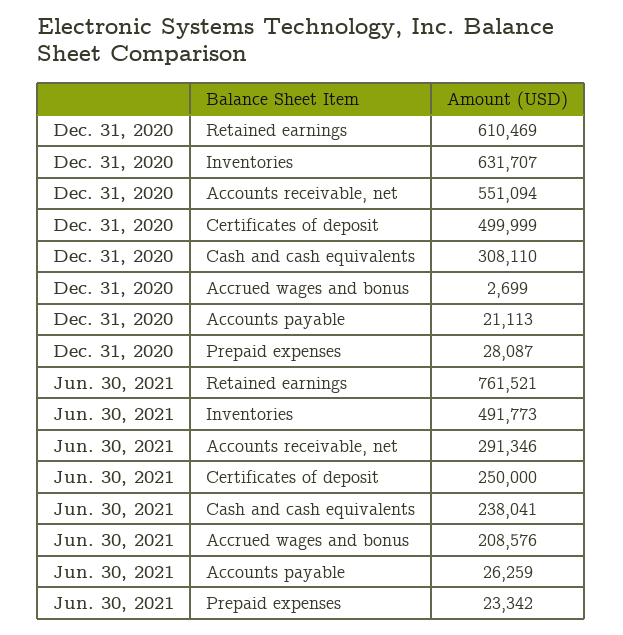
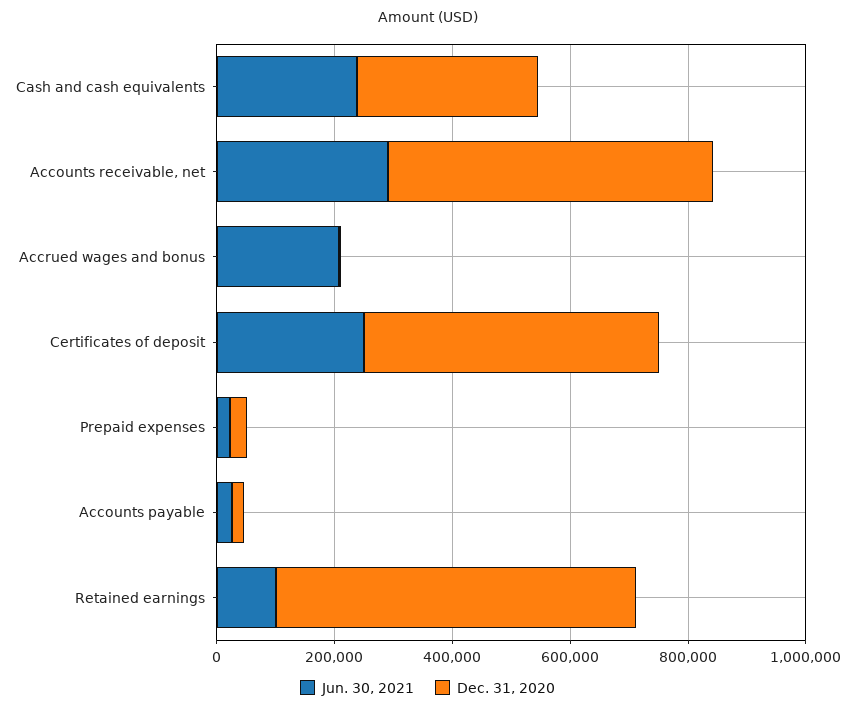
  {
    "Dec. 31, 2020": {
      "Retained earnings": 610469,
-     "Inventories": 631707,
      "Accounts receivable, net": 551094,
      "Certificates of deposit": 499999,
      "Cash and cash equivalents": 308110,
      "Accrued wages and bonus": 2699,
      "Accounts payable": 21113,
      "Prepaid expenses": 28087
    },
    "Jun. 30, 2021": {
-     "Retained earnings": 761521,
+     "Retained earnings": 100000,
-     "Inventories": 491773,
      "Accounts receivable, net": 291346,
      "Certificates of deposit": 250000,
      "Cash and cash equivalents": 238041,
      "Accrued wages and bonus": 208576,
      "Accounts payable": 26259,
      "Prepaid expenses": 23342
    }
  }

